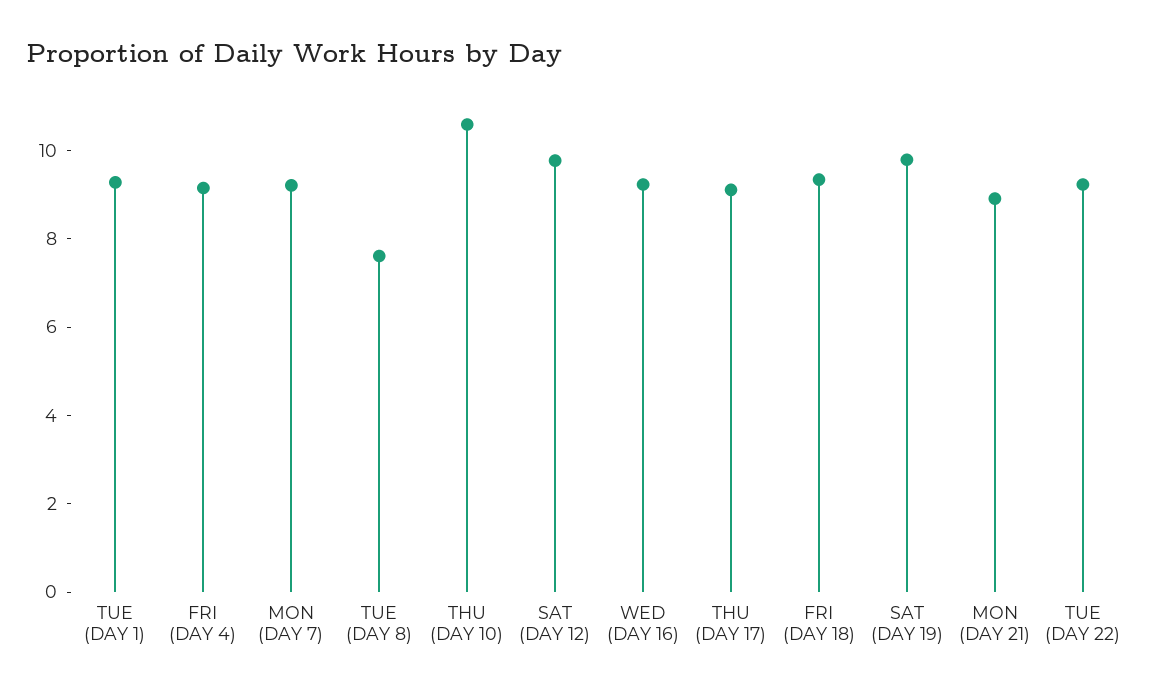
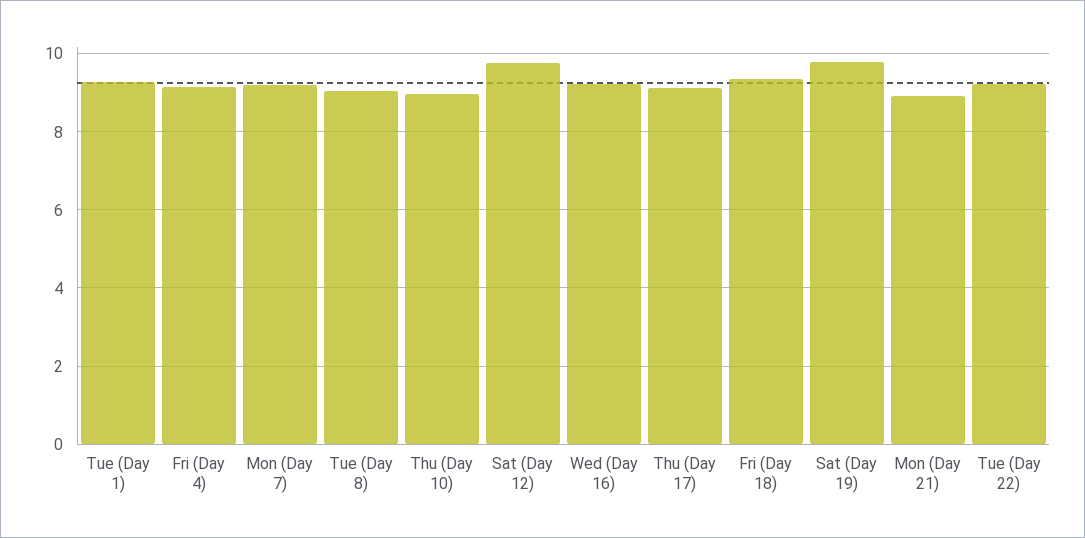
  {
    "TUE (DAY 1)": 9.2,
    "FRI (DAY 4)": 9.2,
    "MON (DAY 7)": 9.2,
-   "TUE (DAY 8)": 7.5,
+   "TUE (DAY 8)": 9,
-   "THU (DAY 10)": 10.5,
+   "THU (DAY 10)": 9,
    "SAT (DAY 12)": 9.8,
    "WED (DAY 16)": 9.2,
    "THU (DAY 17)": 9.2,
    "FRI (DAY 18)": 9.4,
    "SAT (DAY 19)": 9.8,
    "MON (DAY 21)": 9,
    "TUE (DAY 22)": 9.2
  }

